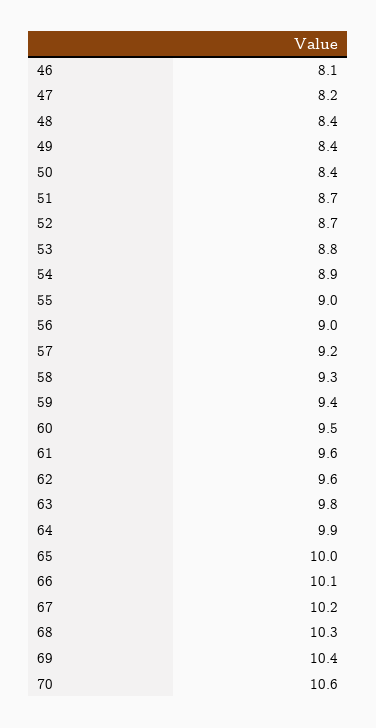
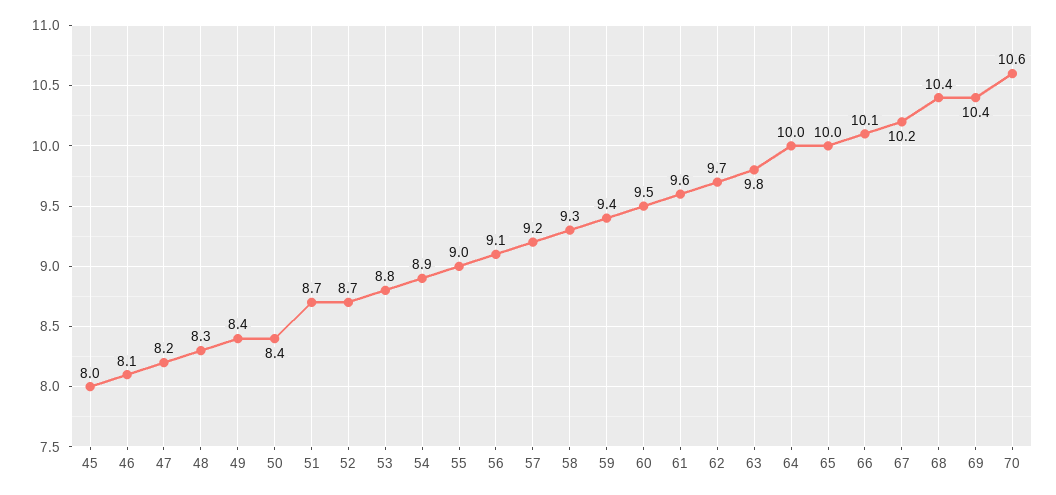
  {
    "46": 8.1,
    "47": 8.2,
-   "48": 8.4,
+   "48": 8.3,
    "49": 8.4,
    "50": 8.4,
    "51": 8.7,
    "52": 8.7,
    "53": 8.8,
    "54": 8.9,
    "55": 9,
-   "56": 9,
+   "56": 9.1,
    "57": 9.2,
    "58": 9.3,
    "59": 9.4,
    "60": 9.5,
    "61": 9.6,
-   "62": 9.6,
+   "62": 9.7,
    "63": 9.8,
-   "64": 9.9,
+   "64": 10,
    "65": 10,
    "66": 10.1,
    "67": 10.2,
-   "68": 10.3,
+   "68": 10.4,
    "69": 10.4,
-   "70": 10.6
+   "70": 10.6,
+   "45": 8
  }

